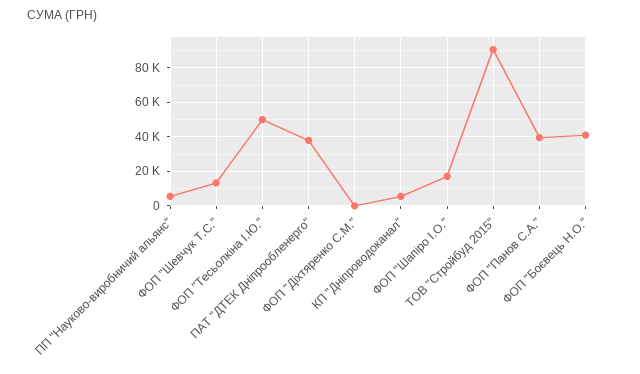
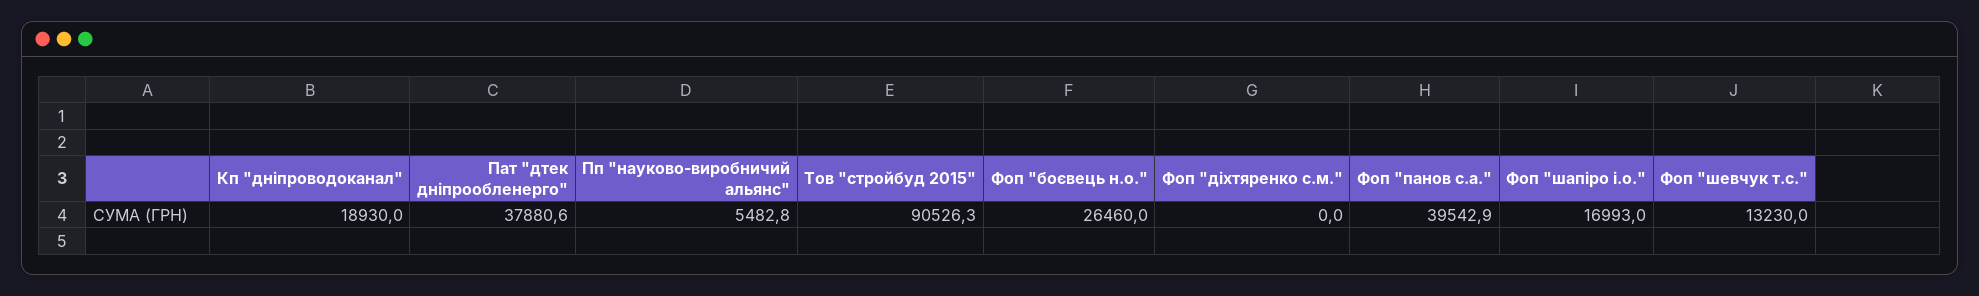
  {
    "ПП \"Науково-виробничий альянс\"": 5482.8,
    "ФОП \"Шевчук Т.С.\"": 13230,
-   "ФОП \"Тесьолкіна І.Ю.\"": 50000,
    "ПАТ \"ДТЕК Дніпрообленерго\"": 37880.6,
    "ФОП \"Діхтяренко С.М.\"": 0,
-   "КП \"Дніпроводоканал\"": 5000,
+   "КП \"Дніпроводоканал\"": 18930,
    "ФОП \"Шапіро І.О.\"": 16993,
    "ТОВ \"Стройбуд 2015\"": 90526.3,
    "ФОП \"Панов С.А.\"": 39542.9,
-   "ФОП \"Боєвець Н.О.\"": 40000
+   "ФОП \"Боєвець Н.О.\"": 26460
  }

